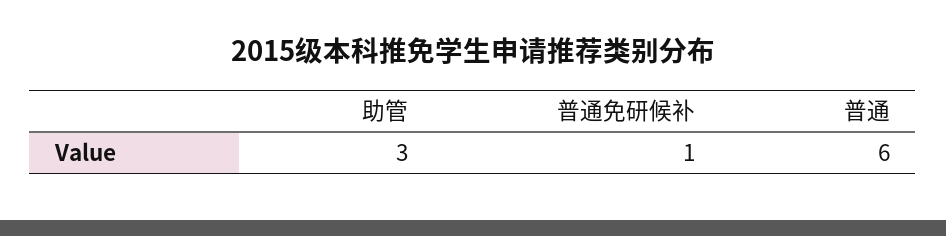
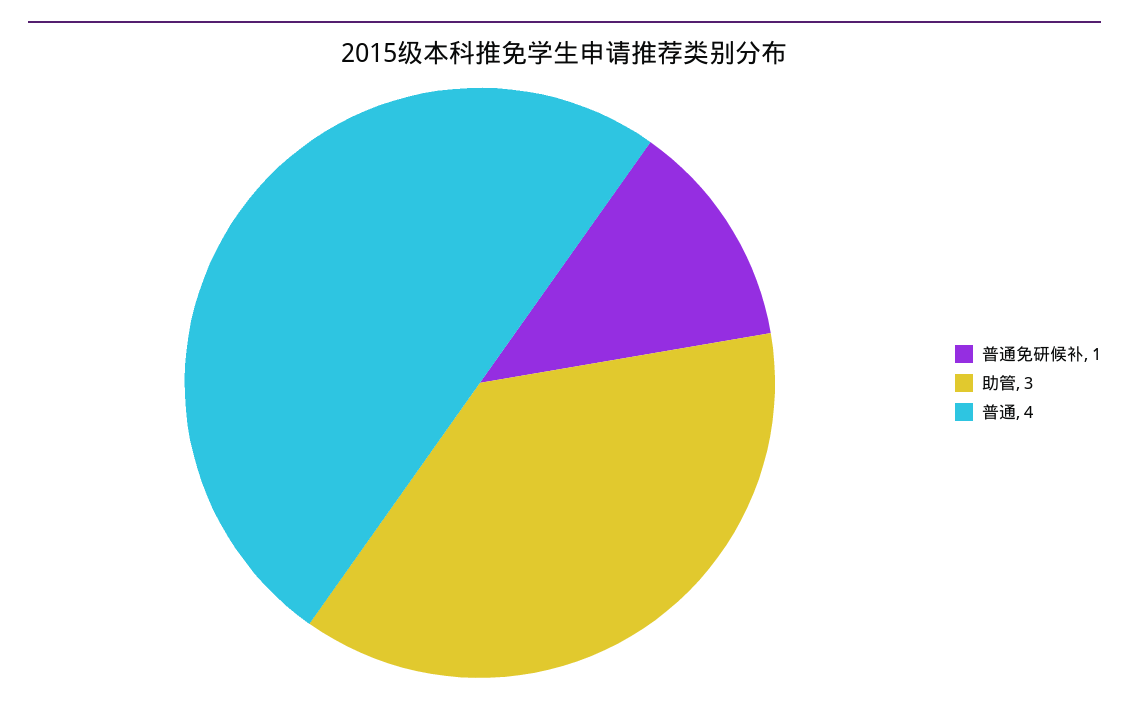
  {
    "助管": 3,
    "普通免研候补": 1,
-   "普通": 6
+   "普通": 4
  }

